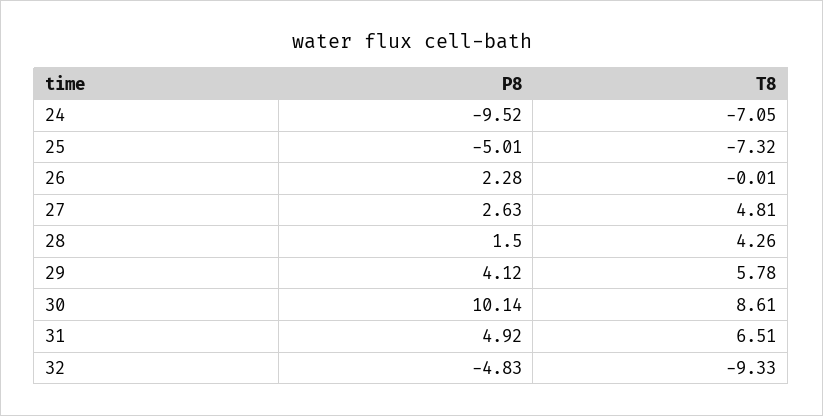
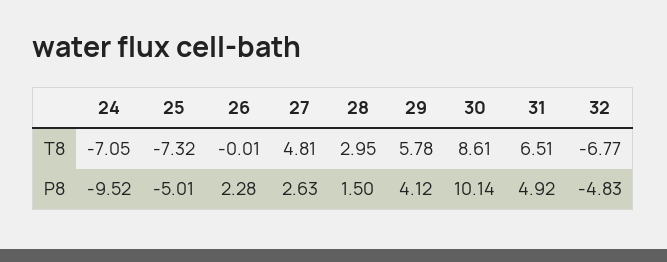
  {
    "P8": {
      "24": -9.52,
      "25": -5.01,
      "26": 2.28,
      "27": 2.63,
      "28": 1.5,
      "29": 4.12,
      "30": 10.14,
      "31": 4.92,
      "32": -4.83
    },
    "T8": {
      "24": -7.05,
      "25": -7.32,
      "26": -0.01,
      "27": 4.81,
-     "28": 4.26,
+     "28": 2.95,
      "29": 5.78,
      "30": 8.61,
      "31": 6.51,
-     "32": -9.33
+     "32": -6.77
    }
  }

